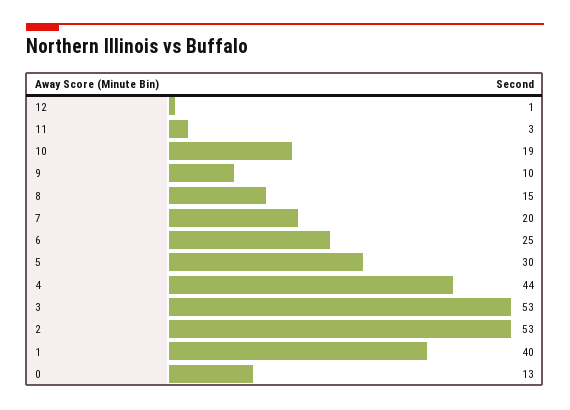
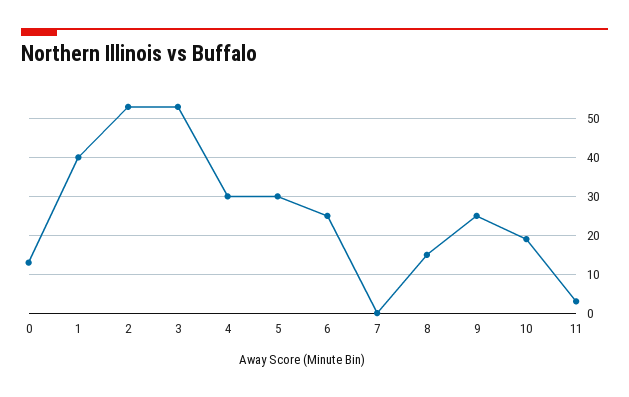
  {
-   "12": 1,
    "11": 3,
    "10": 19,
-   "9": 10,
+   "9": 25,
    "8": 15,
-   "7": 20,
+   "7": 0,
    "6": 25,
    "5": 30,
-   "4": 44,
+   "4": 30,
    "3": 53,
    "2": 53,
    "1": 40,
    "0": 13
  }

